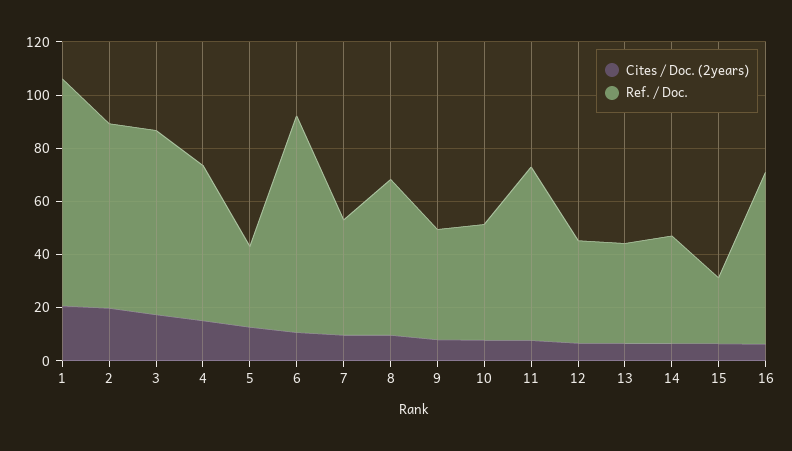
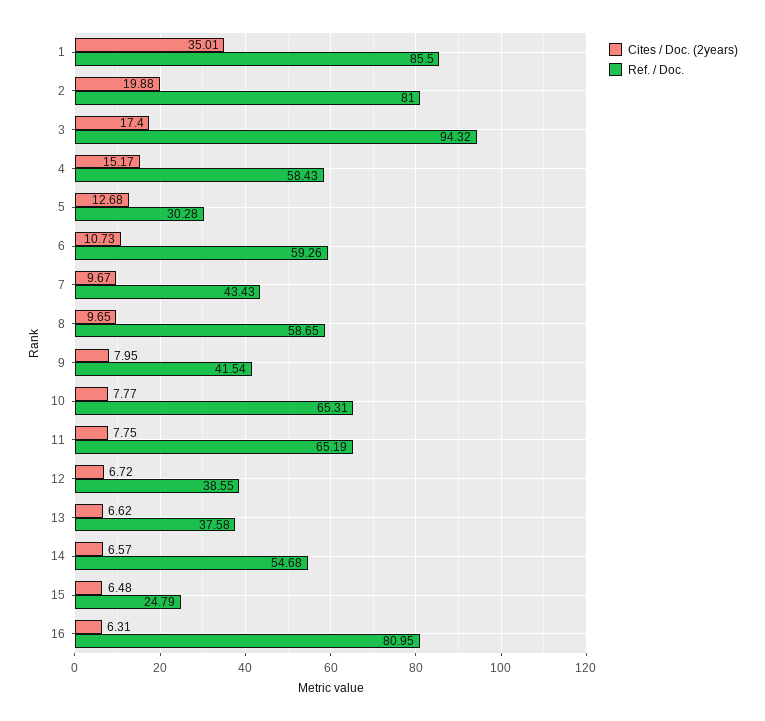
  {
    "Cites / Doc. (2years)": {
-     "1": 20,
+     "1": 35.01,
      "2": 19.88,
      "3": 17.4,
      "4": 15.17,
      "5": 12.68,
      "6": 10.73,
      "7": 9.67,
      "8": 9.65,
      "9": 7.95,
      "10": 7.77,
      "11": 7.75,
      "12": 6.72,
      "13": 6.62,
      "14": 6.57,
      "15": 6.48,
      "16": 6.31
    },
    "Ref. / Doc.": {
      "1": 85.5,
-     "2": 70,
+     "2": 81,
-     "3": 70,
+     "3": 94.32,
      "4": 58.43,
      "5": 30.28,
-     "6": 80,
+     "6": 59.26,
      "7": 43.43,
      "8": 58.65,
      "9": 41.54,
-     "10": 45,
+     "10": 65.31,
      "11": 65.19,
      "12": 38.55,
      "13": 37.58,
-     "14": 40,
+     "14": 54.68,
      "15": 24.79,
-     "16": 65
+     "16": 80.95
    }
  }

